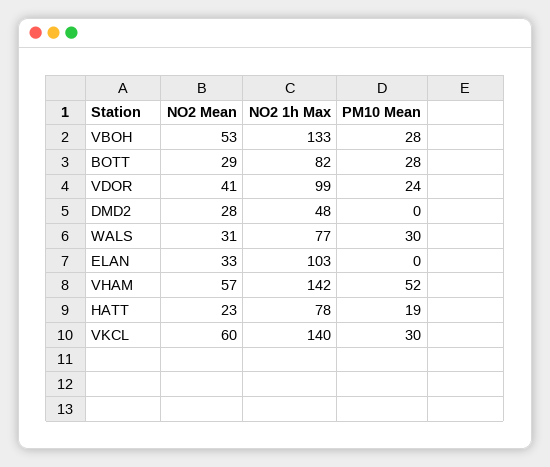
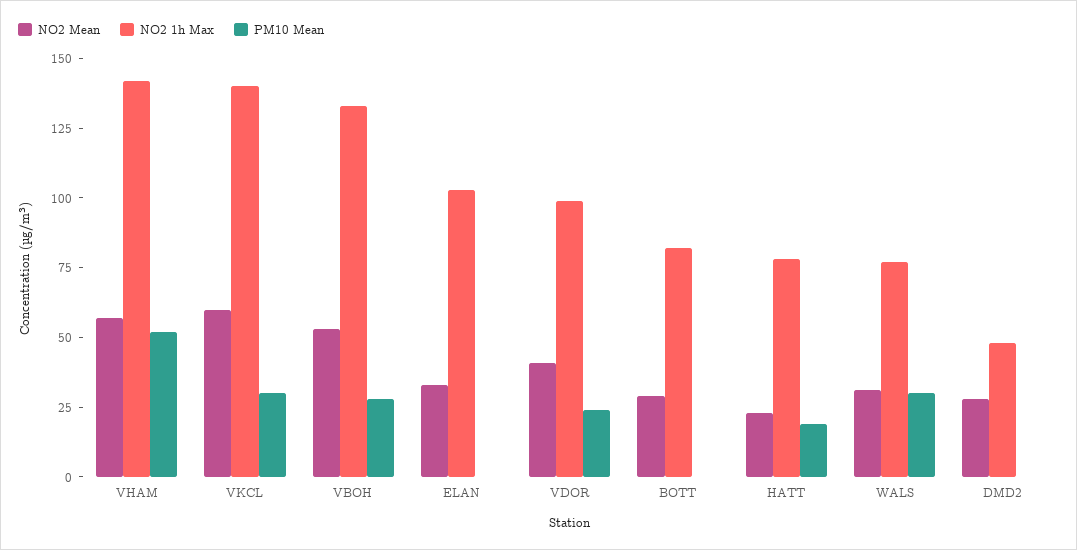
  {
    "NO2 Mean": {
      "VBOH": 53,
      "BOTT": 29,
      "VDOR": 41,
      "DMD2": 28,
      "WALS": 31,
      "ELAN": 33,
      "VHAM": 57,
      "HATT": 23,
      "VKCL": 60
    },
    "NO2 1h Max": {
      "VBOH": 133,
      "BOTT": 82,
      "VDOR": 99,
      "DMD2": 48,
      "WALS": 77,
      "ELAN": 103,
      "VHAM": 142,
      "HATT": 78,
      "VKCL": 140
    },
    "PM10 Mean": {
      "VBOH": 28,
-     "BOTT": 28,
+     "BOTT": 0,
      "VDOR": 24,
      "DMD2": 0,
      "WALS": 30,
      "ELAN": 0,
      "VHAM": 52,
      "HATT": 19,
      "VKCL": 30
    }
  }

